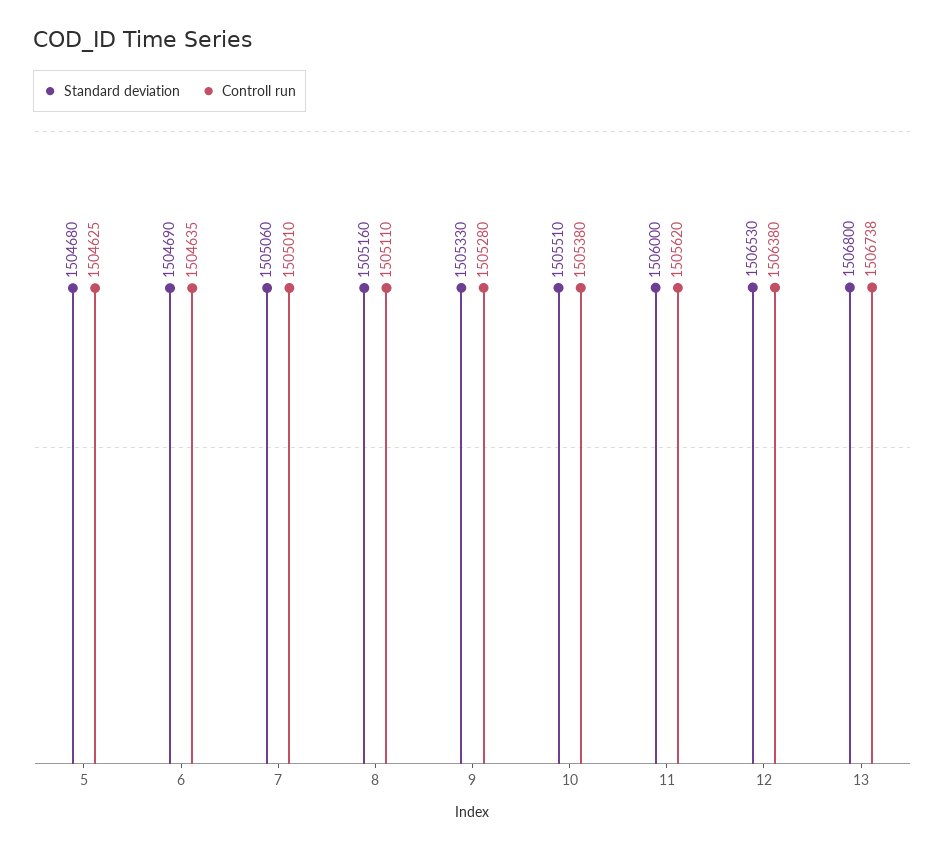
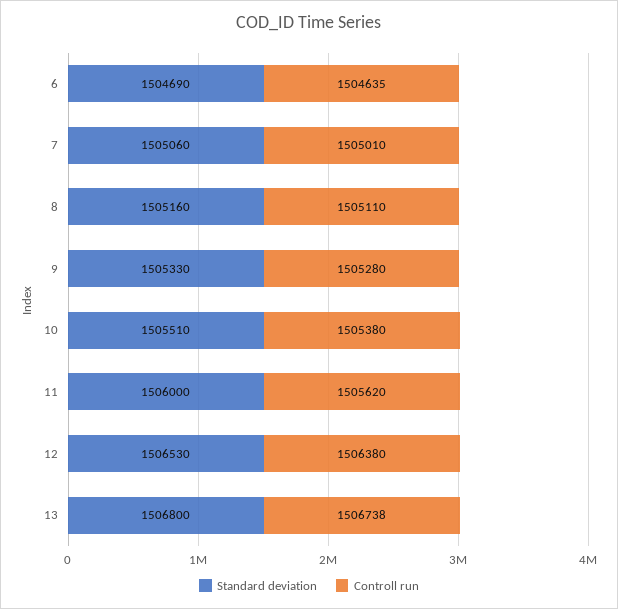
  {
    "Standard deviation": {
-     "5": 1504680,
      "6": 1504690,
      "7": 1505060,
      "8": 1505160,
      "9": 1505330,
      "10": 1505510,
      "11": 1506000,
      "12": 1506530,
      "13": 1506800
    },
    "Controll run": {
-     "5": 1504625,
      "6": 1504635,
      "7": 1505010,
      "8": 1505110,
      "9": 1505280,
      "10": 1505380,
      "11": 1505620,
      "12": 1506380,
      "13": 1506738
    }
  }

